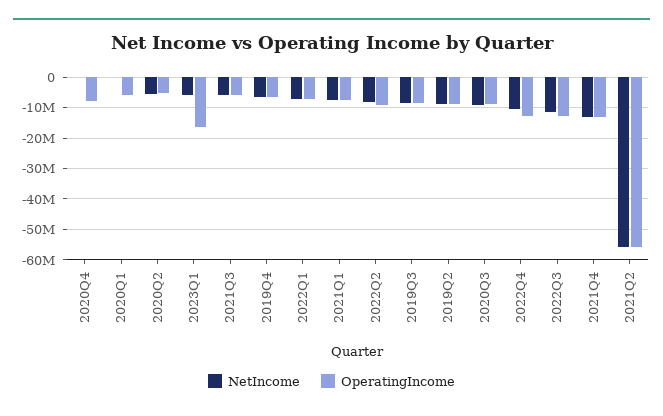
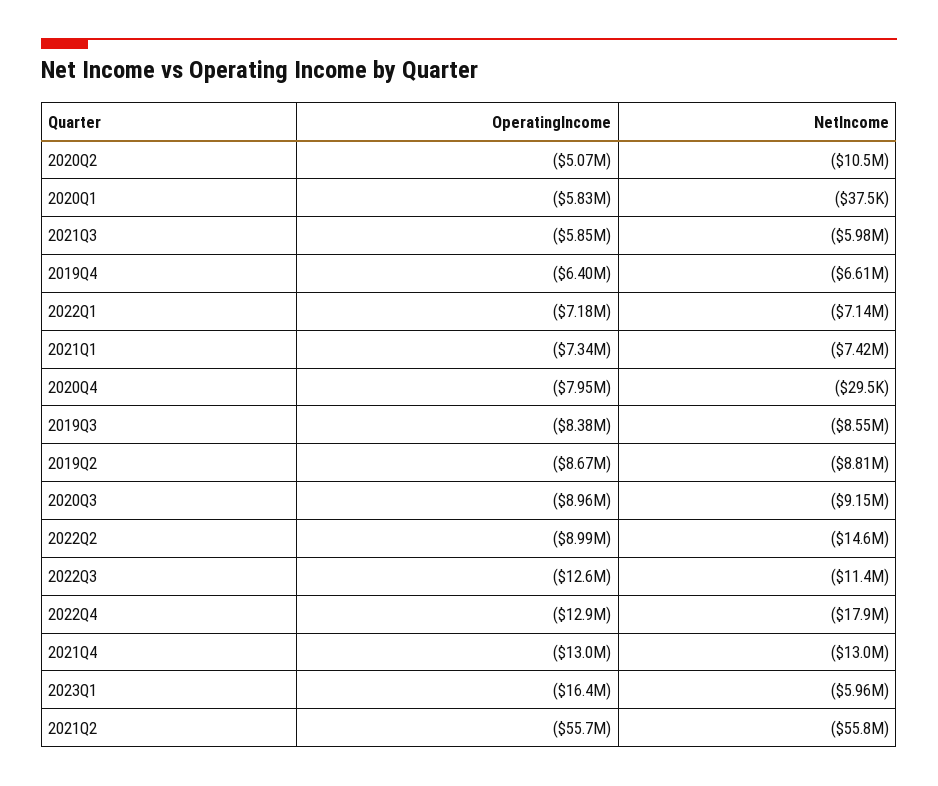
  {
    "NetIncome": {
      "2020Q4": -29500,
      "2020Q1": -37500,
-     "2020Q2": -6000000,
+     "2020Q2": -10500000,
      "2023Q1": -5960000,
      "2021Q3": -5980000,
      "2019Q4": -6610000,
      "2022Q1": -7140000,
      "2021Q1": -7420000,
-     "2022Q2": -8000000,
+     "2022Q2": -14600000,
      "2019Q3": -8550000,
      "2019Q2": -8810000,
      "2020Q3": -9150000,
-     "2022Q4": -10000000,
+     "2022Q4": -17900000,
      "2022Q3": -11400000,
      "2021Q4": -13000000,
      "2021Q2": -55800000
    },
    "OperatingIncome": {
      "2020Q4": -7950000,
      "2020Q1": -5830000,
      "2020Q2": -5070000,
      "2023Q1": -16400000,
      "2021Q3": -5850000,
      "2019Q4": -6400000,
      "2022Q1": -7180000,
      "2021Q1": -7340000,
      "2022Q2": -8990000,
      "2019Q3": -8380000,
      "2019Q2": -8670000,
      "2020Q3": -8960000,
      "2022Q4": -12900000,
      "2022Q3": -12600000,
      "2021Q4": -13000000,
      "2021Q2": -55700000
    }
  }

